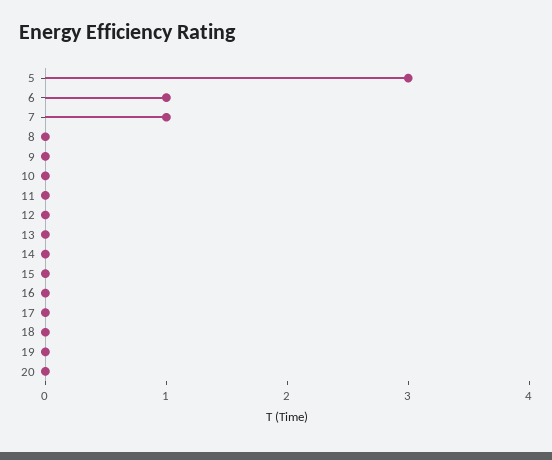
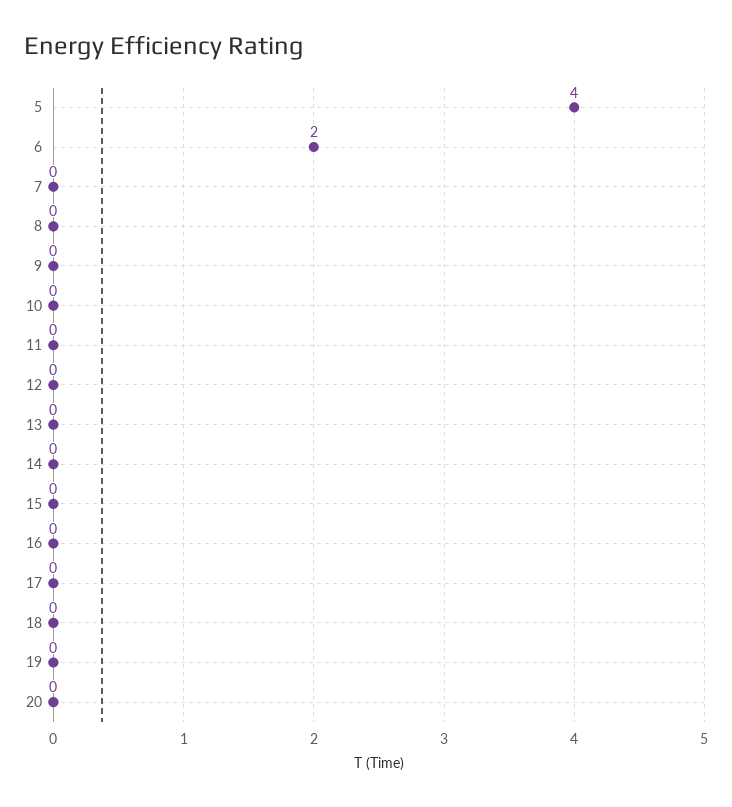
  {
-   "5": 3,
+   "5": 4,
-   "6": 1,
+   "6": 2,
-   "7": 1,
+   "7": 0,
    "8": 0,
    "9": 0,
    "10": 0,
    "11": 0,
    "12": 0,
    "13": 0,
    "14": 0,
    "15": 0,
    "16": 0,
    "17": 0,
    "18": 0,
    "19": 0,
    "20": 0
  }

